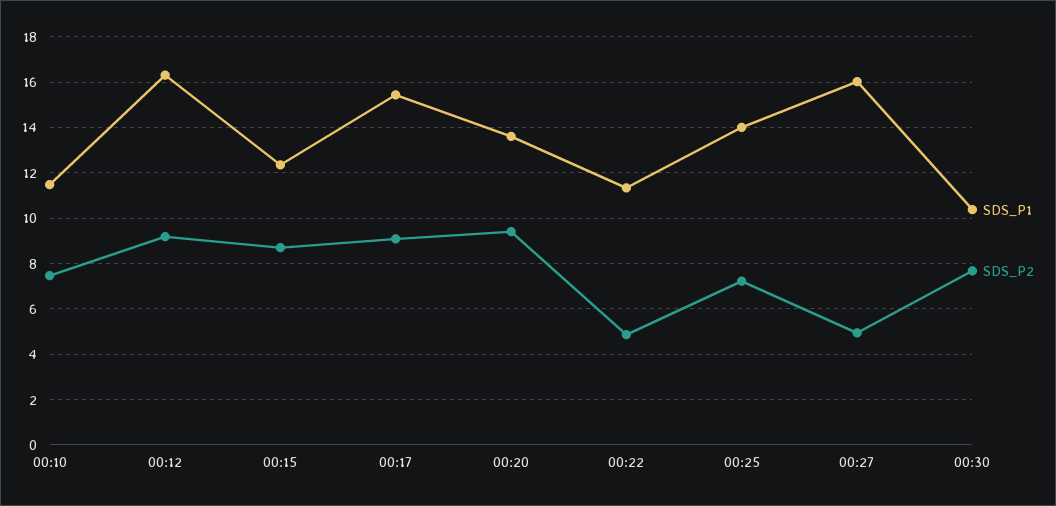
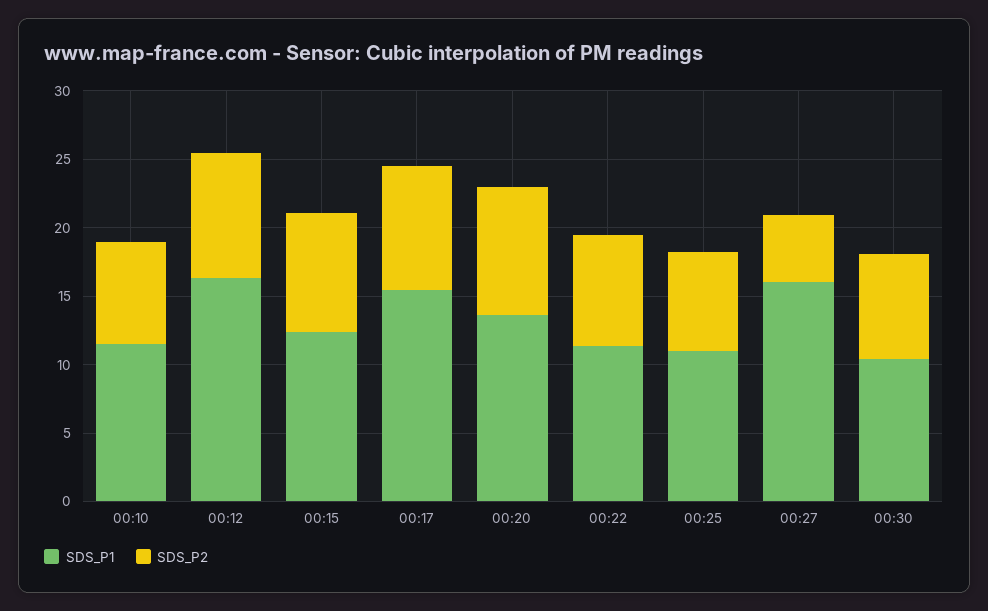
  {
    "SDS_P1": {
      "00:10": 11.5,
      "00:12": 16.5,
      "00:15": 12.5,
      "00:17": 15.5,
      "00:20": 13.5,
      "00:22": 11.5,
-     "00:25": 14,
+     "00:25": 11,
      "00:27": 16,
      "00:30": 10.5
    },
    "SDS_P2": {
      "00:10": 7.5,
      "00:12": 9,
      "00:15": 8.5,
      "00:17": 9,
      "00:20": 9.5,
-     "00:22": 5,
+     "00:22": 8,
      "00:25": 7,
      "00:27": 5,
      "00:30": 7.5
    }
  }

